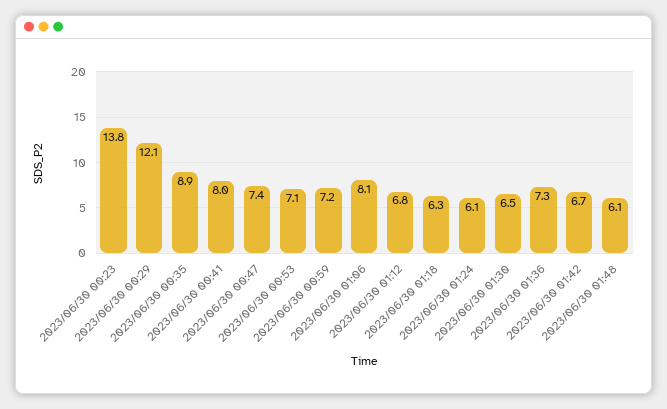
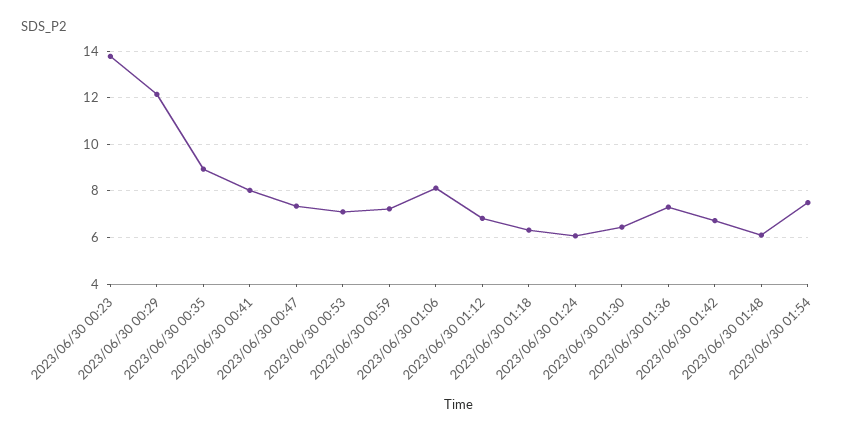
  {
    "2023/06/30 00:23": 13.8,
    "2023/06/30 00:29": 12.1,
    "2023/06/30 00:35": 8.9,
    "2023/06/30 00:41": 8,
    "2023/06/30 00:47": 7.4,
    "2023/06/30 00:53": 7.1,
    "2023/06/30 00:59": 7.2,
    "2023/06/30 01:06": 8.1,
    "2023/06/30 01:12": 6.8,
    "2023/06/30 01:18": 6.3,
    "2023/06/30 01:24": 6.1,
    "2023/06/30 01:30": 6.5,
    "2023/06/30 01:36": 7.3,
    "2023/06/30 01:42": 6.7,
-   "2023/06/30 01:48": 6.1
+   "2023/06/30 01:48": 6.1,
+   "2023/06/30 01:54": 7.5
  }

